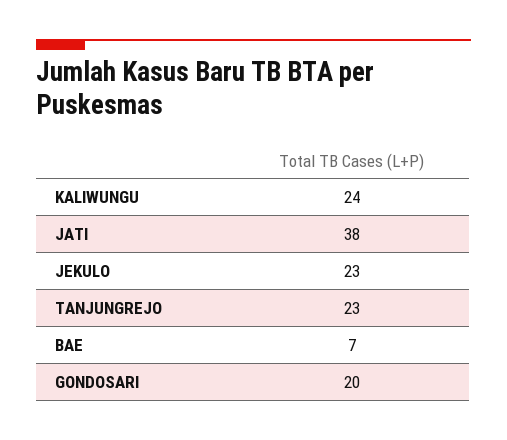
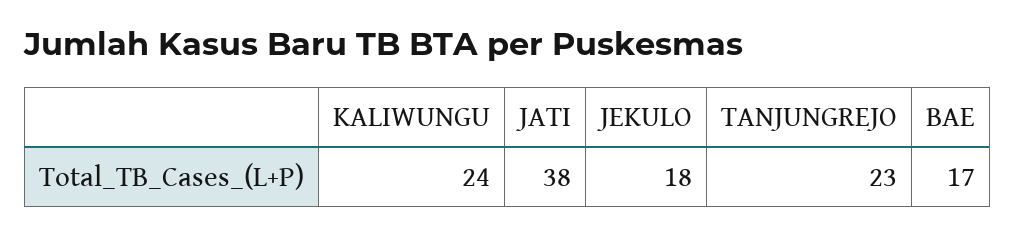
  {
    "KALIWUNGU": 24,
    "JATI": 38,
-   "JEKULO": 23,
+   "JEKULO": 18,
    "TANJUNGREJO": 23,
-   "BAE": 7,
+   "BAE": 17
-   "GONDOSARI": 20
  }

